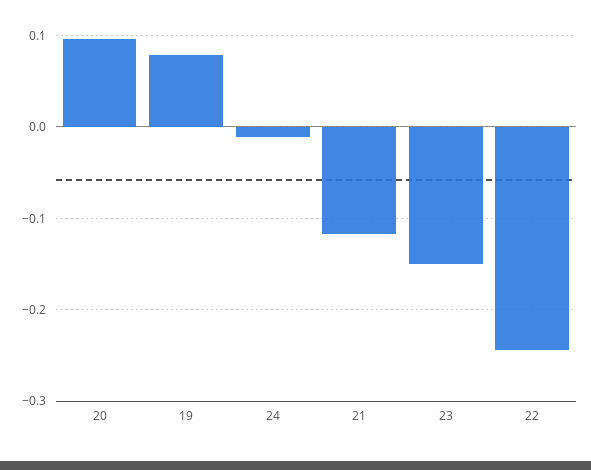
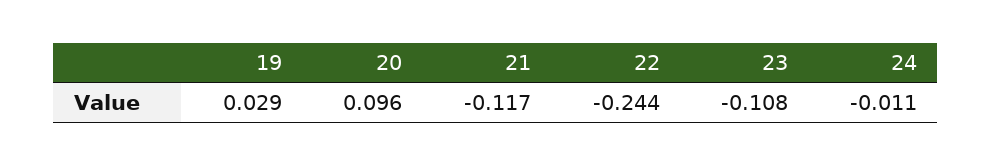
  {
    "20": 0.096,
-   "19": 0.08,
+   "19": 0.029,
    "24": -0.011,
    "21": -0.117,
-   "23": -0.15,
+   "23": -0.108,
    "22": -0.244
  }

